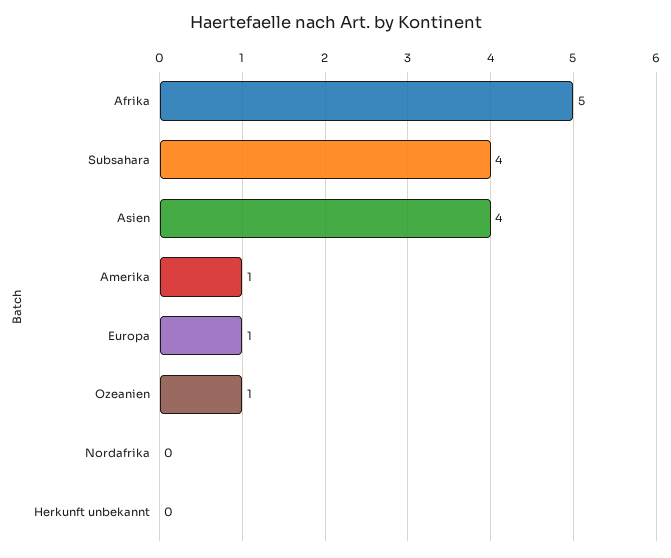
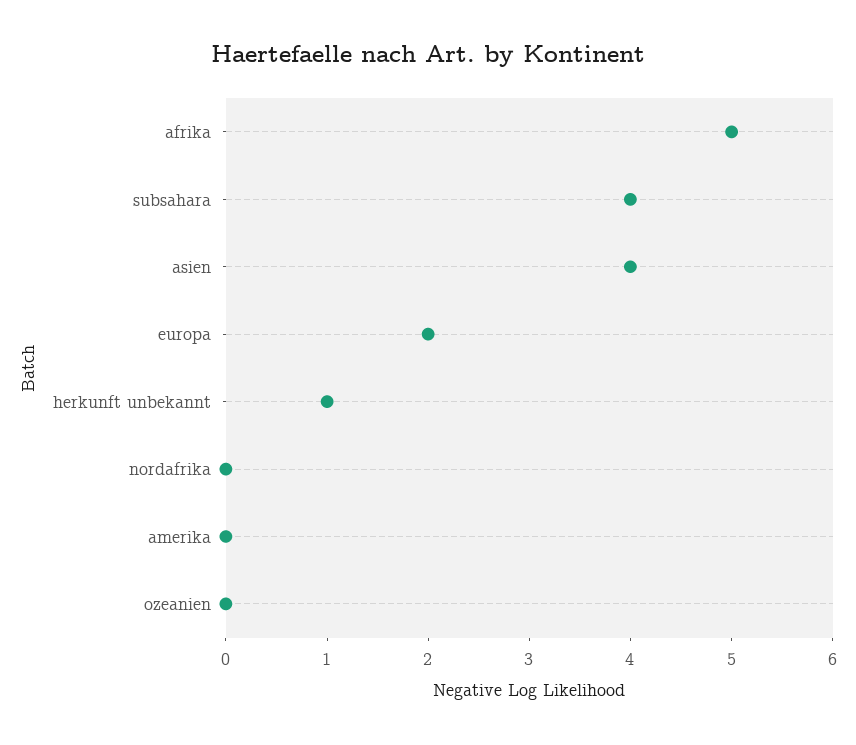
  {
    "Afrika": 5,
    "Subsahara": 4,
    "Asien": 4,
-   "Amerika": 1,
+   "Amerika": 0,
-   "Europa": 1,
+   "Europa": 2,
-   "Ozeanien": 1,
+   "Ozeanien": 0,
    "Nordafrika": 0,
-   "Herkunft unbekannt": 0
+   "Herkunft unbekannt": 1
  }

